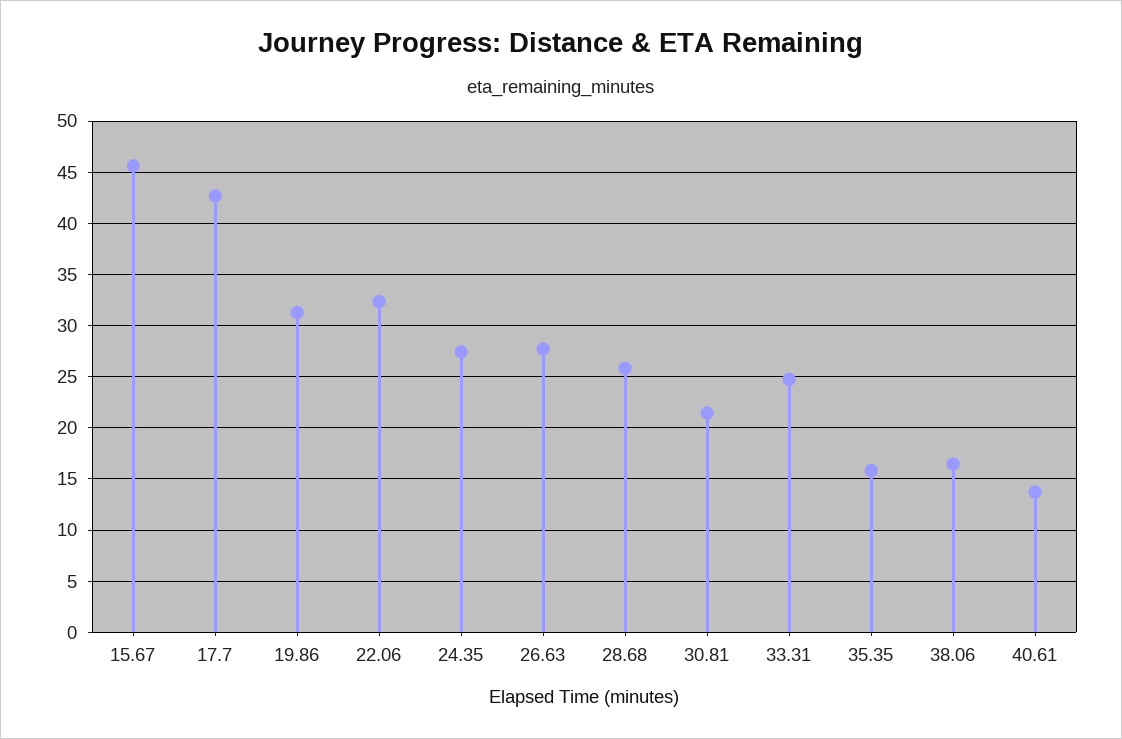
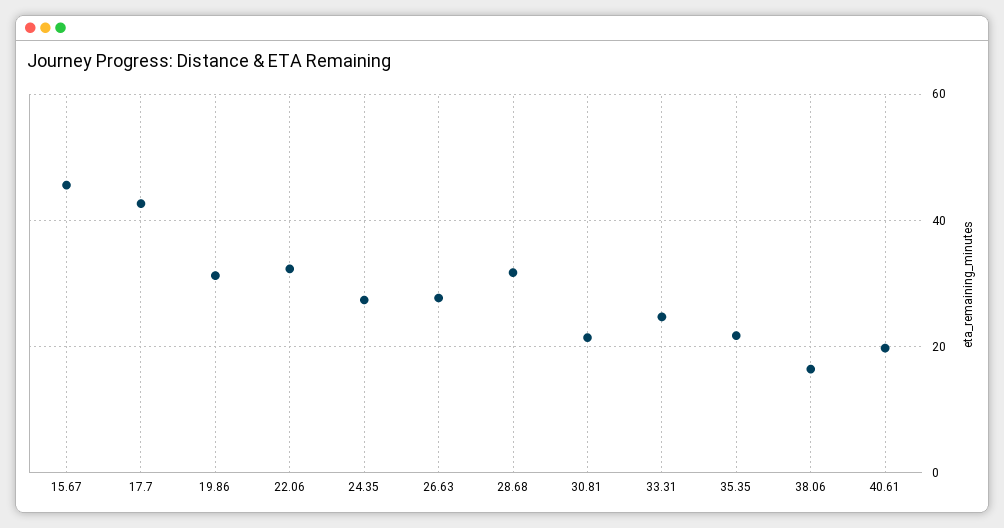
  {
    "15.67": 46,
    "17.7": 43,
    "19.86": 31,
    "22.06": 32,
    "24.35": 27,
    "26.63": 28,
-   "28.68": 26,
+   "28.68": 32,
    "30.81": 21,
    "33.31": 25,
-   "35.35": 16,
+   "35.35": 22,
    "38.06": 16,
-   "40.61": 14
+   "40.61": 20
  }

